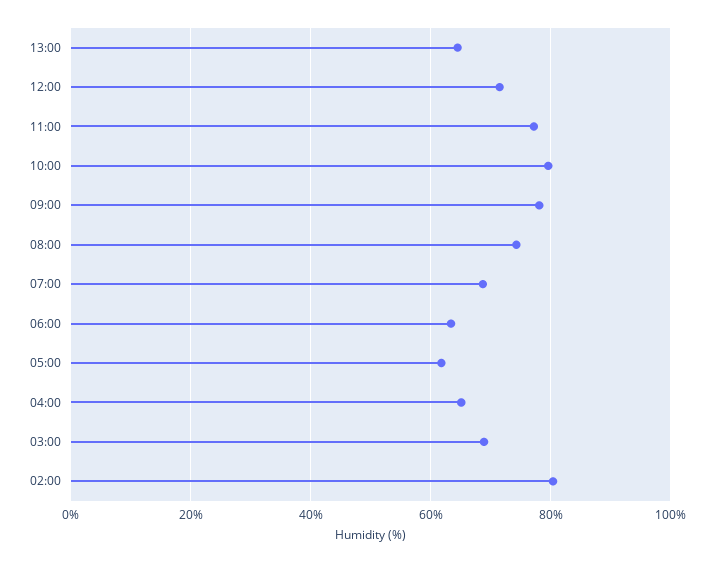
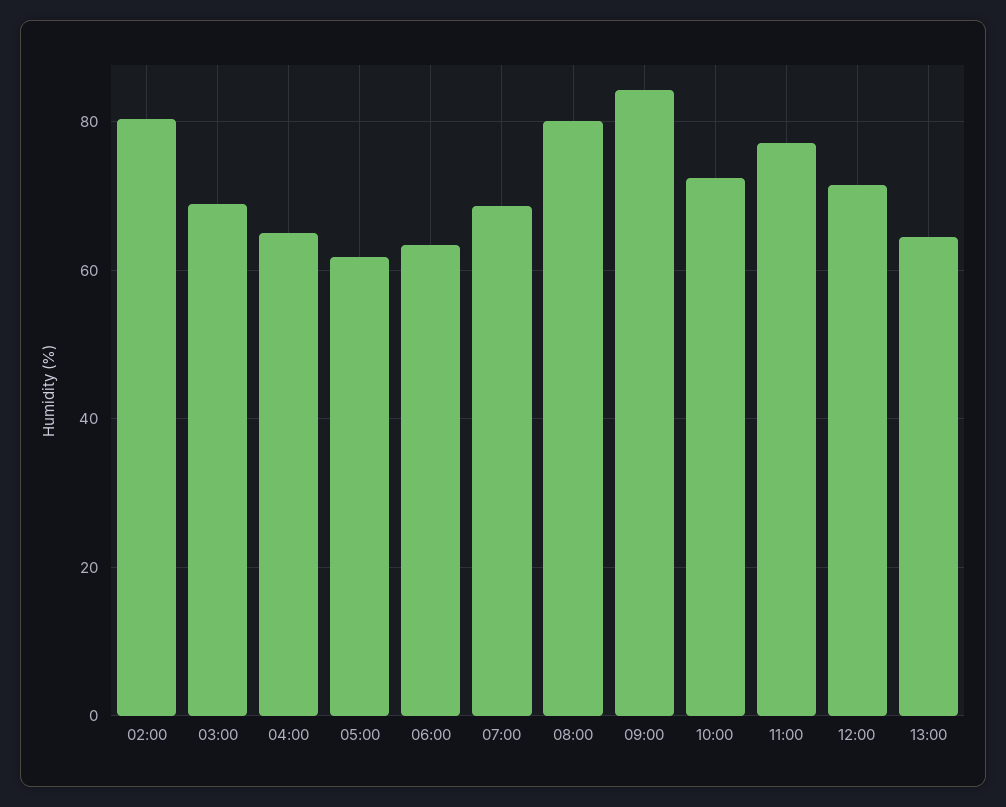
  {
    "13:00": 64,
    "12:00": 72,
    "11:00": 78,
-   "10:00": 80,
+   "10:00": 72,
-   "09:00": 78,
+   "09:00": 84,
-   "08:00": 74,
+   "08:00": 80,
    "07:00": 68,
    "06:00": 64,
    "05:00": 62,
    "04:00": 66,
    "03:00": 68,
    "02:00": 80
  }

